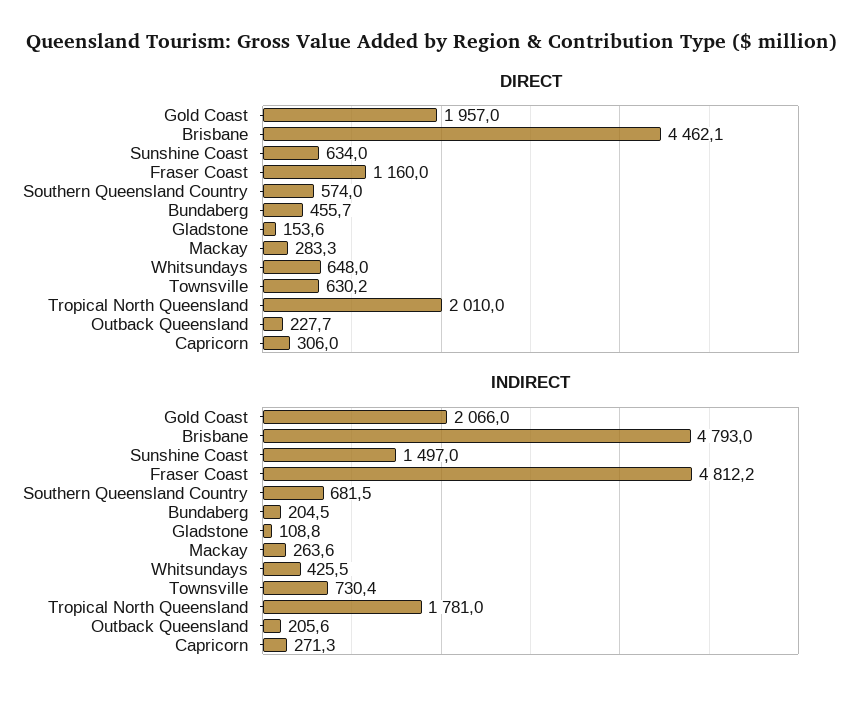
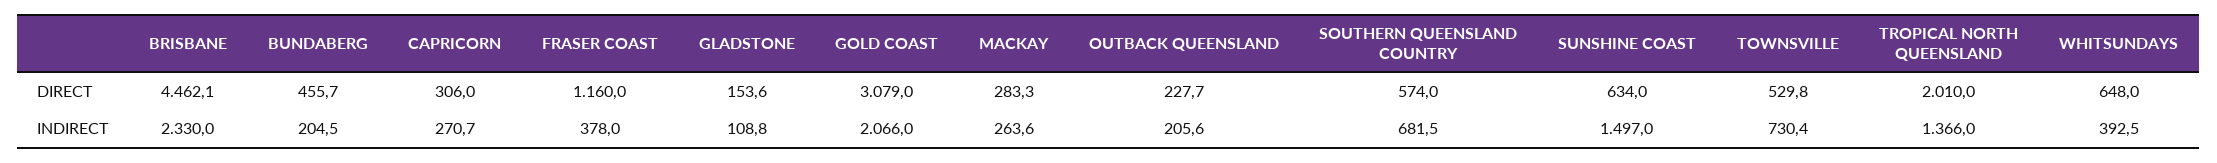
  {
    "DIRECT": {
-     "Gold Coast": 1957,
+     "Gold Coast": 3079,
      "Brisbane": 4462.1,
      "Sunshine Coast": 634,
      "Fraser Coast": 1160,
      "Southern Queensland Country": 574,
      "Bundaberg": 455.7,
      "Gladstone": 153.6,
      "Mackay": 283.3,
      "Whitsundays": 648,
-     "Townsville": 630.2,
+     "Townsville": 529.8,
      "Tropical North Queensland": 2010,
      "Outback Queensland": 227.7,
      "Capricorn": 306
    },
    "INDIRECT": {
      "Gold Coast": 2066,
-     "Brisbane": 4793,
+     "Brisbane": 2330,
      "Sunshine Coast": 1497,
-     "Fraser Coast": 4812.2,
+     "Fraser Coast": 378,
      "Southern Queensland Country": 681.5,
      "Bundaberg": 204.5,
      "Gladstone": 108.8,
      "Mackay": 263.6,
-     "Whitsundays": 425.5,
+     "Whitsundays": 392.5,
      "Townsville": 730.4,
-     "Tropical North Queensland": 1781,
+     "Tropical North Queensland": 1366,
      "Outback Queensland": 205.6,
-     "Capricorn": 271.3
+     "Capricorn": 270.7
    }
  }

